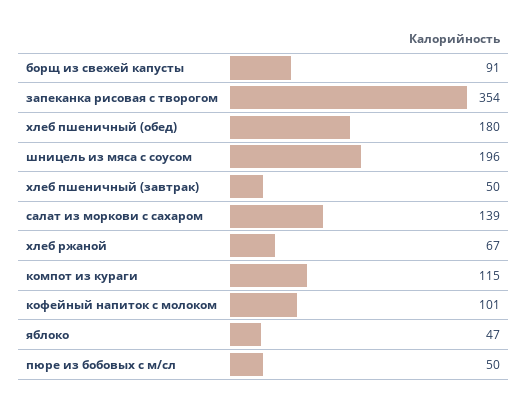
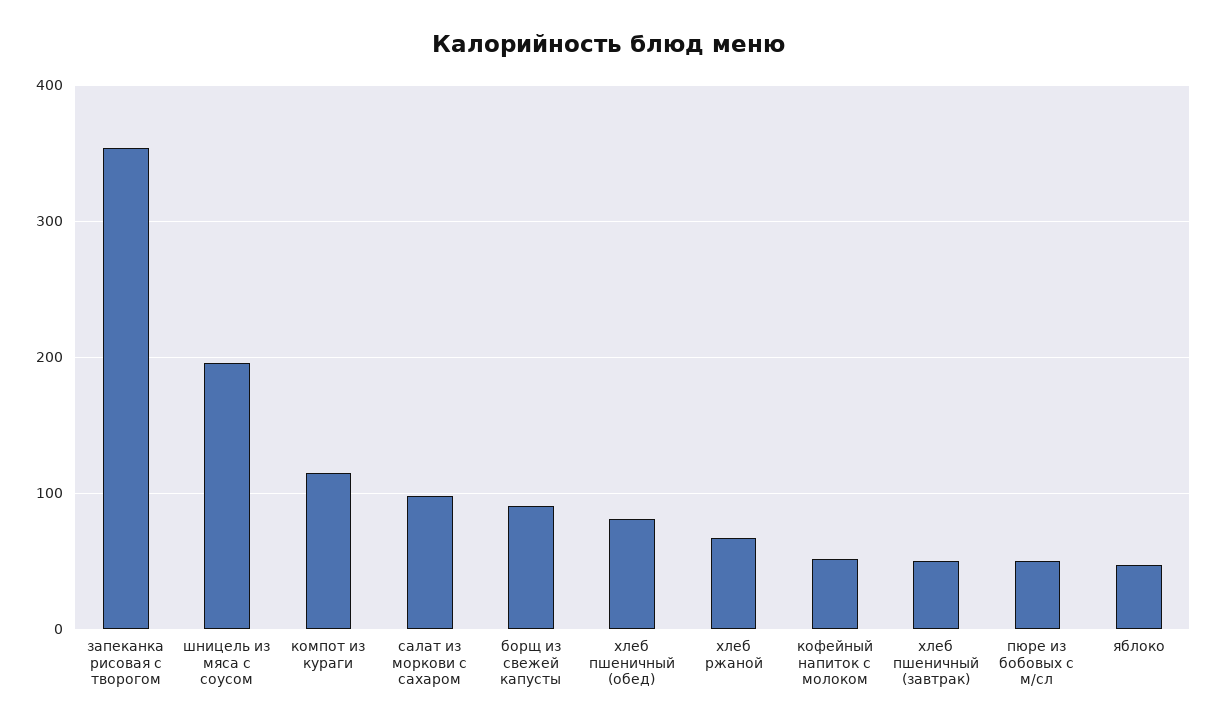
  {
    "борщ из свежей капусты": 91,
    "запеканка рисовая с творогом": 354,
-   "хлеб пшеничный (обед)": 180,
+   "хлеб пшеничный (обед)": 80,
    "шницель из мяса с соусом": 196,
    "хлеб пшеничный (завтрак)": 50,
-   "салат из моркови с сахаром": 139,
+   "салат из моркови с сахаром": 100,
    "хлеб ржаной": 67,
    "компот из кураги": 115,
-   "кофейный напиток с молоком": 101,
+   "кофейный напиток с молоком": 50,
    "яблоко": 47,
    "пюре из бобовых с м/сл": 50
  }

